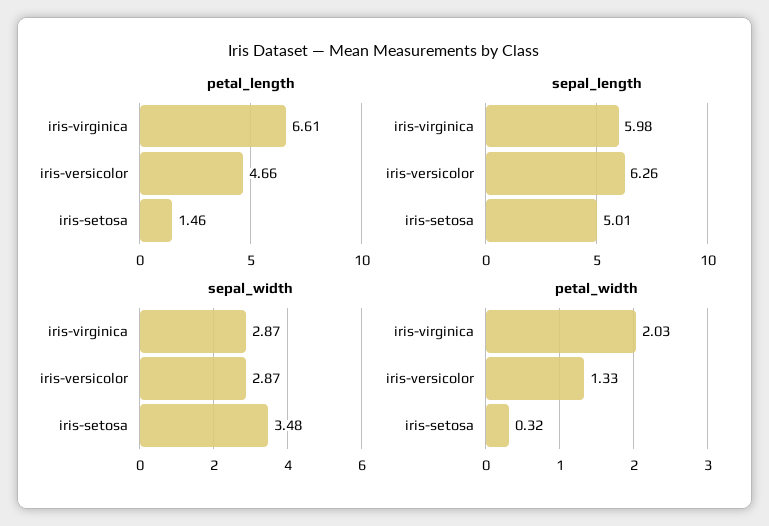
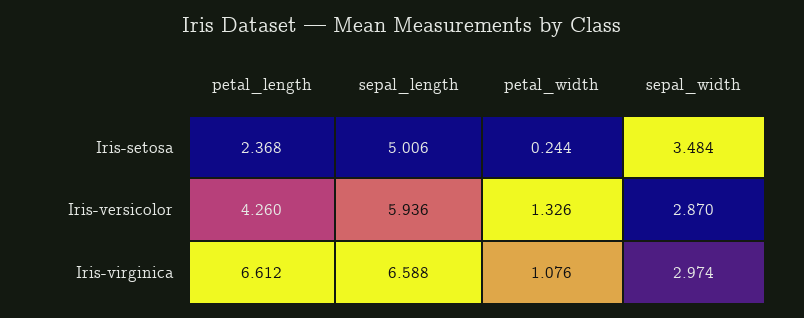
  {
    "petal_length": {
      "iris-virginica": 6.612,
-     "iris-versicolor": 4.66,
+     "iris-versicolor": 4.26,
-     "iris-setosa": 1.46
+     "iris-setosa": 2.368
    },
    "sepal_length": {
-     "iris-virginica": 5.98,
+     "iris-virginica": 6.588,
-     "iris-versicolor": 6.26,
+     "iris-versicolor": 5.936,
      "iris-setosa": 5.006
    },
    "sepal_width": {
-     "iris-virginica": 2.87,
+     "iris-virginica": 2.974,
      "iris-versicolor": 2.87,
      "iris-setosa": 3.484
    },
    "petal_width": {
-     "iris-virginica": 2.03,
+     "iris-virginica": 1.076,
      "iris-versicolor": 1.326,
-     "iris-setosa": 0.32
+     "iris-setosa": 0.244
    }
  }

